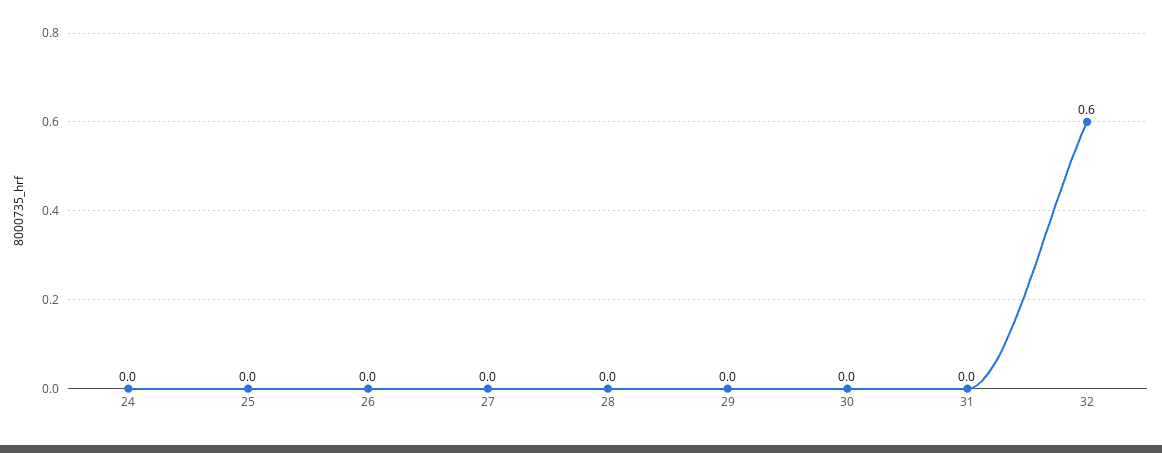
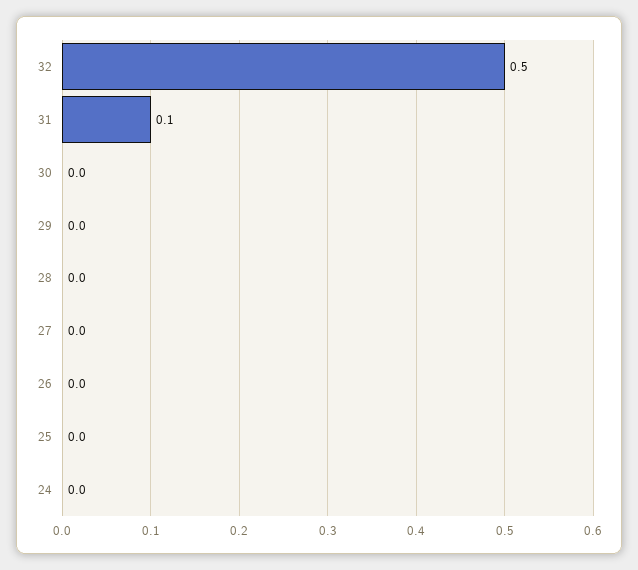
  {
    "24": 0,
    "25": 0,
    "26": 0,
    "27": 0,
    "28": 0,
    "29": 0,
    "30": 0,
-   "31": 0,
+   "31": 0.1,
-   "32": 0.6
+   "32": 0.5
  }

